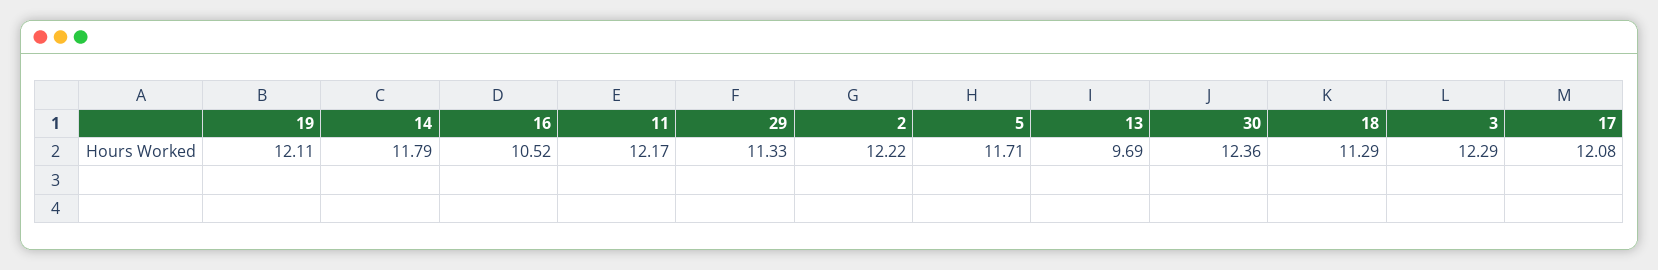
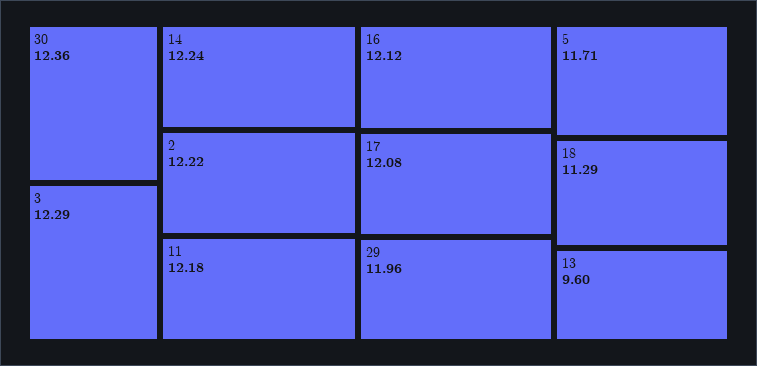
  {
-   "19": 12.11,
-   "14": 11.79,
+   "14": 12.24,
-   "16": 10.52,
+   "16": 12.12,
-   "11": 12.17,
+   "11": 12.18,
-   "29": 11.33,
+   "29": 11.96,
    "2": 12.22,
    "5": 11.71,
-   "13": 9.69,
+   "13": 9.6,
    "30": 12.36,
    "18": 11.29,
    "3": 12.29,
    "17": 12.08
  }

